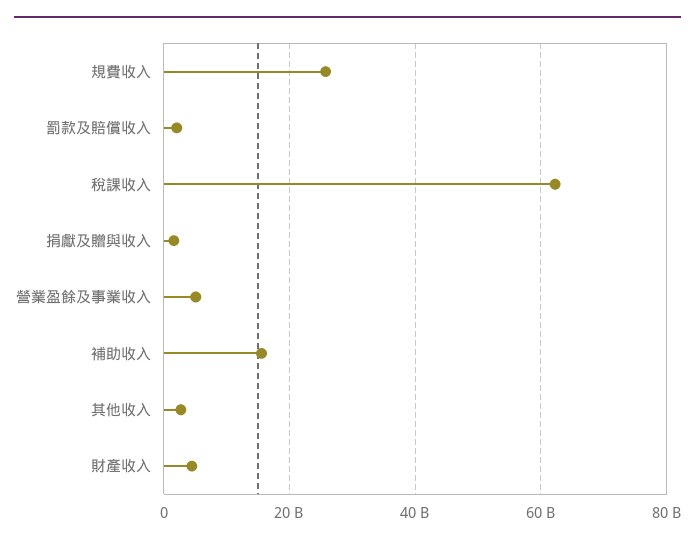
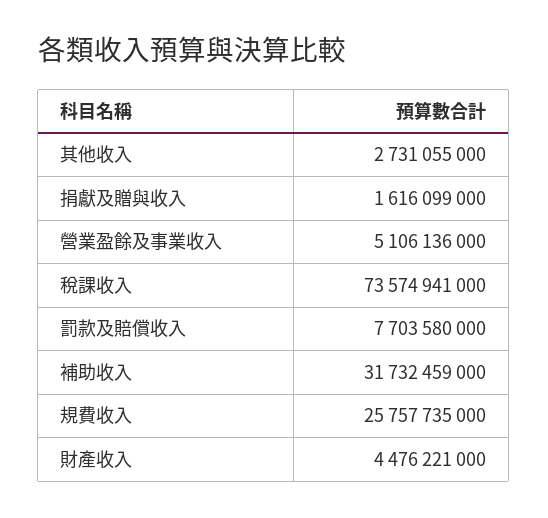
  {
    "規費收入": 25757735000,
-   "罰款及賠償收入": 2000000000,
+   "罰款及賠償收入": 7703580000,
-   "稅課收入": 62000000000,
+   "稅課收入": 73574941000,
    "捐獻及贈與收入": 1616099000,
    "營業盈餘及事業收入": 5106136000,
-   "補助收入": 16000000000,
+   "補助收入": 31732459000,
    "其他收入": 2731055000,
    "財產收入": 4476221000
  }

